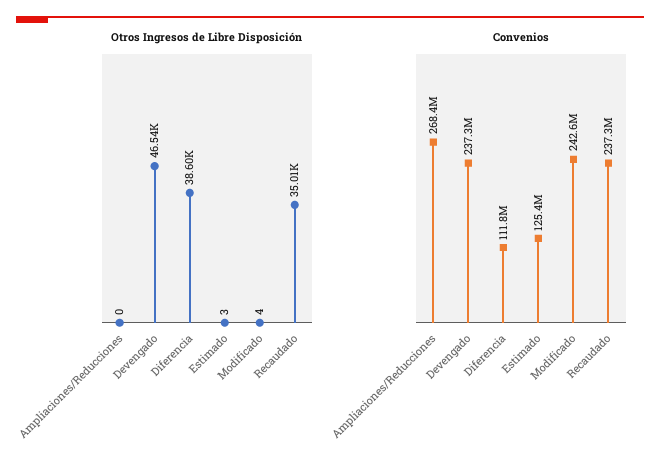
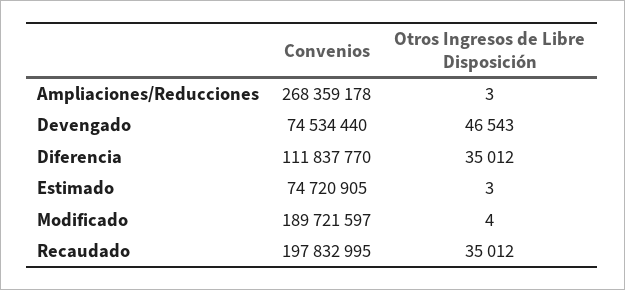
  {
    "Otros Ingresos de Libre Disposición": {
-     "Ampliaciones/Reducciones": 0,
+     "Ampliaciones/Reducciones": 3,
      "Devengado": 46543,
-     "Diferencia": 38600,
+     "Diferencia": 35012,
      "Estimado": 3,
      "Modificado": 4,
      "Recaudado": 35012
    },
    "Convenios": {
      "Ampliaciones/Reducciones": 268359178,
-     "Devengado": 237300000,
+     "Devengado": 74534440,
      "Diferencia": 111837770,
-     "Estimado": 125400000,
+     "Estimado": 74720905,
-     "Modificado": 242600000,
+     "Modificado": 189721597,
-     "Recaudado": 237300000
+     "Recaudado": 197832995
    }
  }

